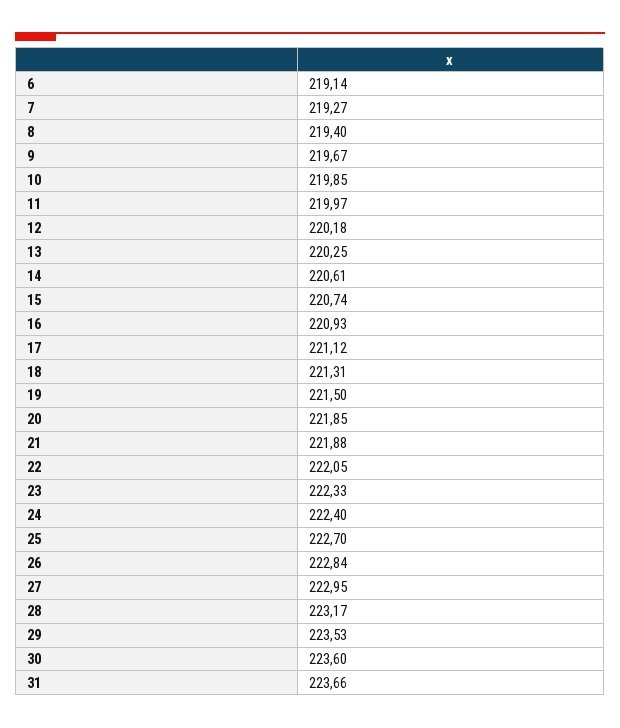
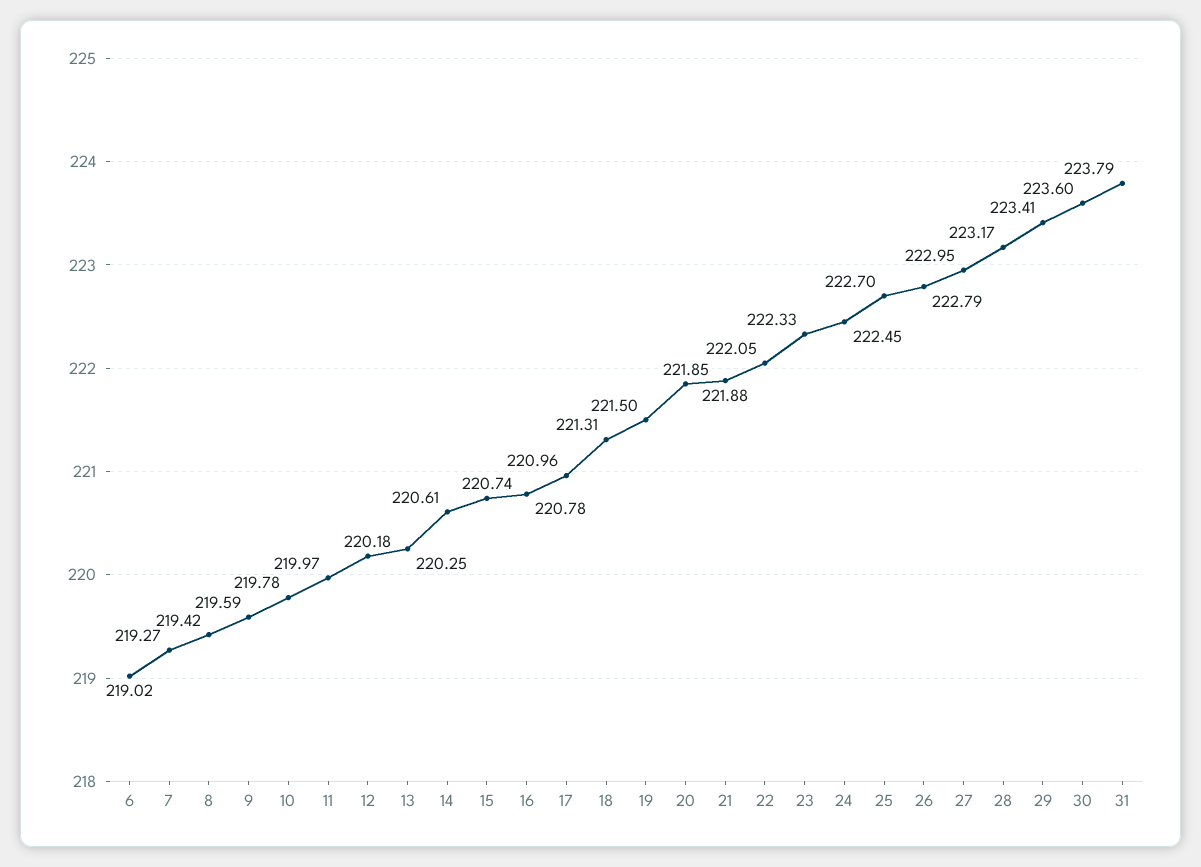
  {
-   "6": 219.14,
+   "6": 219.02,
    "7": 219.27,
-   "8": 219.4,
+   "8": 219.42,
-   "9": 219.67,
+   "9": 219.59,
-   "10": 219.85,
+   "10": 219.78,
    "11": 219.97,
    "12": 220.18,
    "13": 220.25,
    "14": 220.61,
    "15": 220.74,
-   "16": 220.93,
+   "16": 220.78,
-   "17": 221.12,
+   "17": 220.96,
    "18": 221.31,
    "19": 221.5,
    "20": 221.85,
    "21": 221.88,
    "22": 222.05,
    "23": 222.33,
-   "24": 222.4,
+   "24": 222.45,
    "25": 222.7,
-   "26": 222.84,
+   "26": 222.79,
    "27": 222.95,
    "28": 223.17,
-   "29": 223.53,
+   "29": 223.41,
    "30": 223.6,
-   "31": 223.66
+   "31": 223.79
  }

